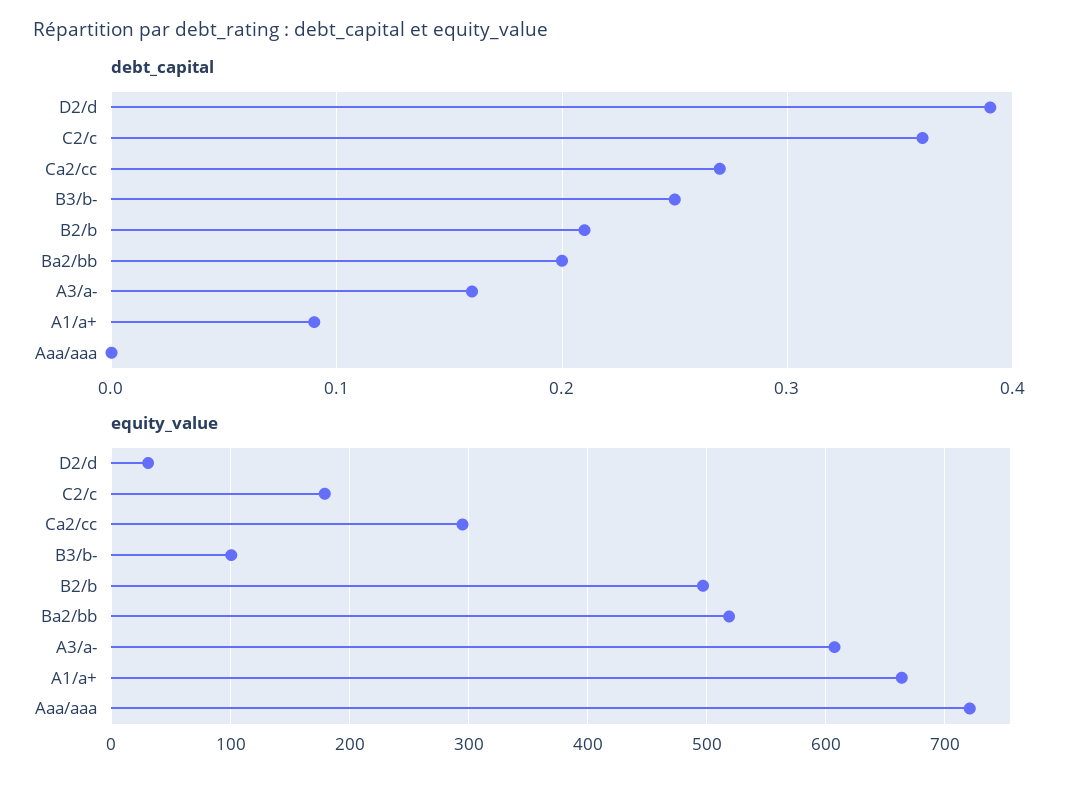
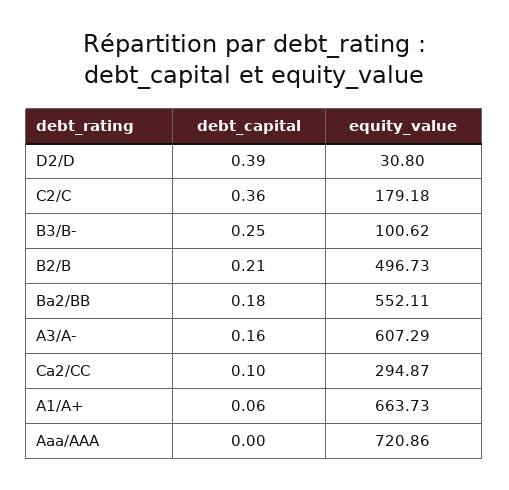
  {
    "debt_capital": {
      "D2/d": 0.39,
      "C2/c": 0.36,
-     "Ca2/cc": 0.27,
+     "Ca2/cc": 0.1,
      "B3/b-": 0.25,
      "B2/b": 0.21,
-     "Ba2/bb": 0.2,
+     "Ba2/bb": 0.18,
      "A3/a-": 0.16,
-     "A1/a+": 0.09,
+     "A1/a+": 0.06,
      "Aaa/aaa": 0
    },
    "equity_value": {
      "D2/d": 30.8,
      "C2/c": 179.18,
      "Ca2/cc": 294.87,
      "B3/b-": 100.62,
      "B2/b": 496.73,
-     "Ba2/bb": 520,
+     "Ba2/bb": 552.11,
      "A3/a-": 607.29,
      "A1/a+": 663.73,
      "Aaa/aaa": 720.86
    }
  }

